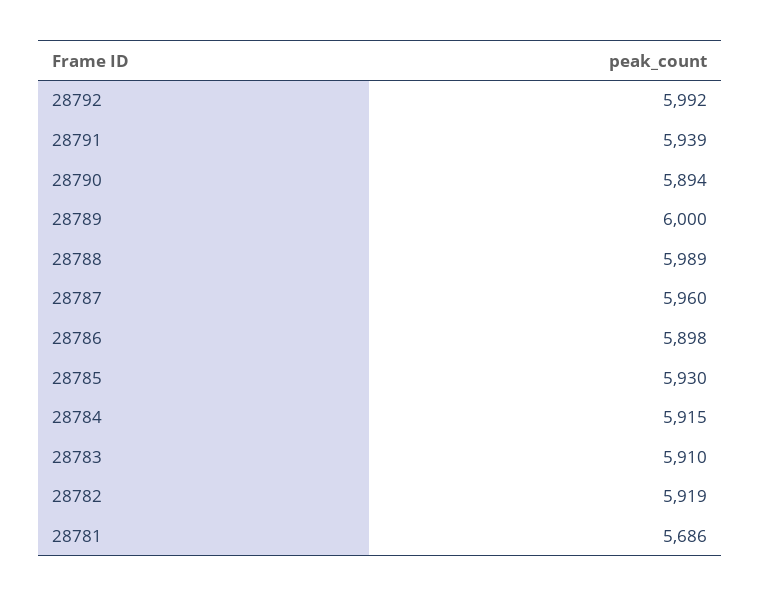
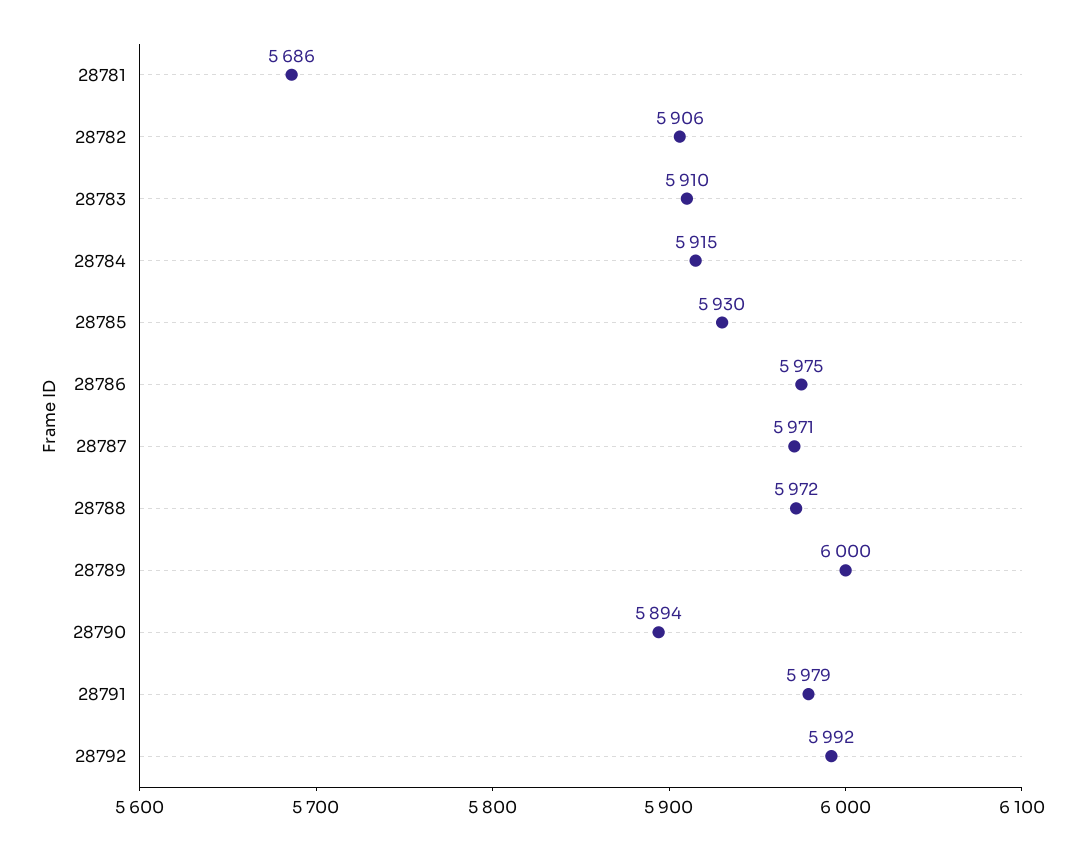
  {
    "28792": 5992,
-   "28791": 5939,
+   "28791": 5979,
    "28790": 5894,
    "28789": 6000,
-   "28788": 5989,
+   "28788": 5972,
-   "28787": 5960,
+   "28787": 5971,
-   "28786": 5898,
+   "28786": 5975,
    "28785": 5930,
    "28784": 5915,
    "28783": 5910,
-   "28782": 5919,
+   "28782": 5906,
    "28781": 5686
  }

